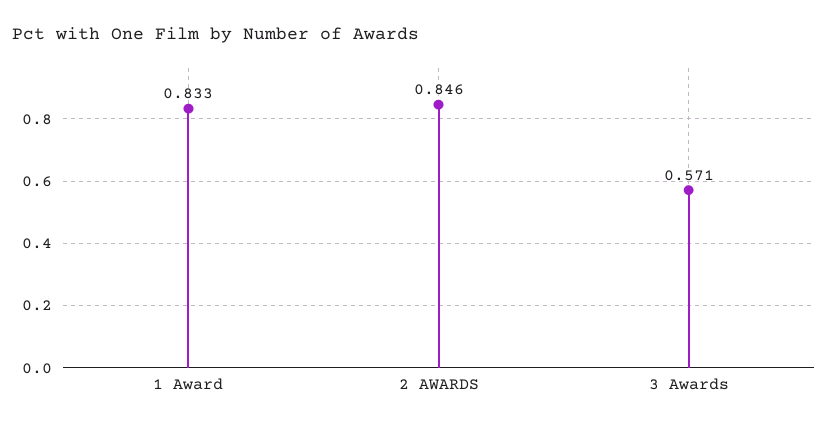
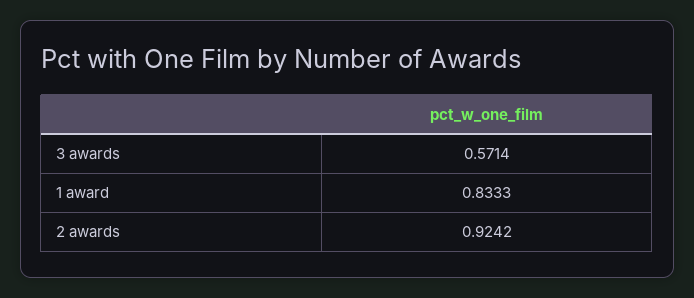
  {
    "1 Award": 0.8333,
-   "2 AWARDS": 0.846,
+   "2 AWARDS": 0.9242,
    "3 Awards": 0.5714
  }

